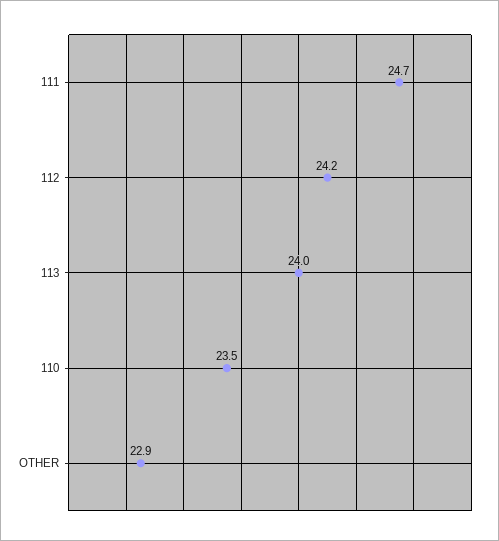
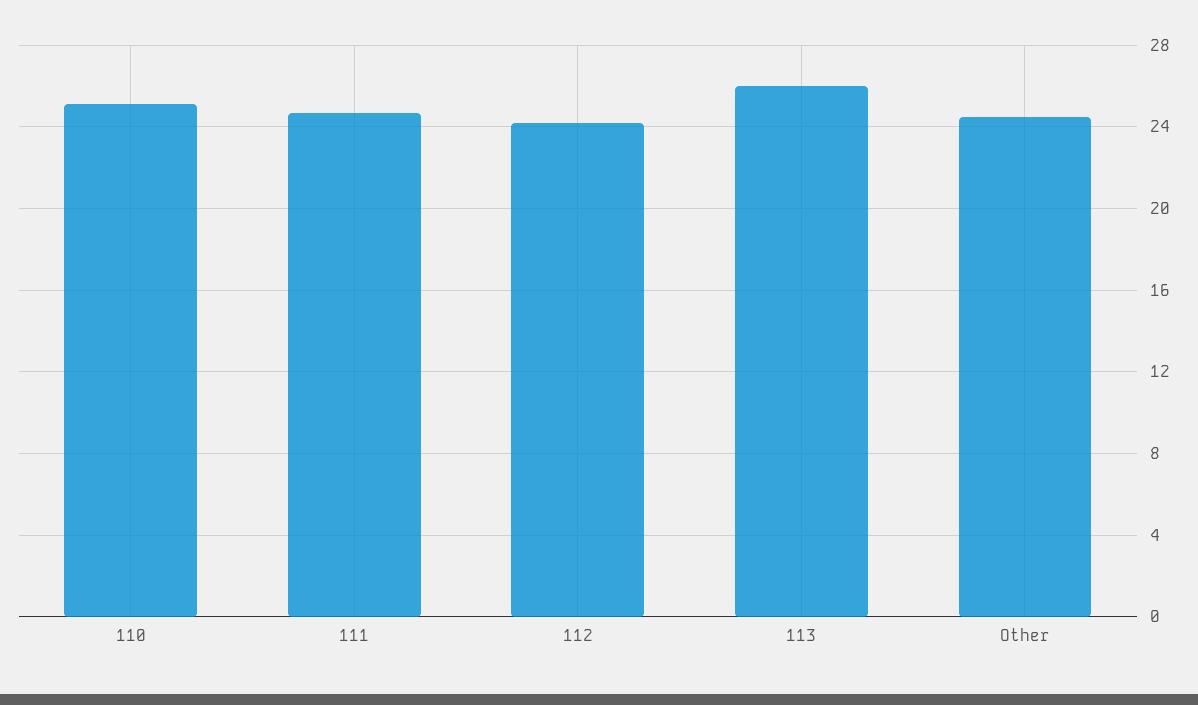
  {
    "111": 24.7,
    "112": 24.2,
-   "113": 24,
+   "113": 26,
-   "110": 23.5,
+   "110": 25,
-   "OTHER": 22.9
+   "OTHER": 24.5
  }

